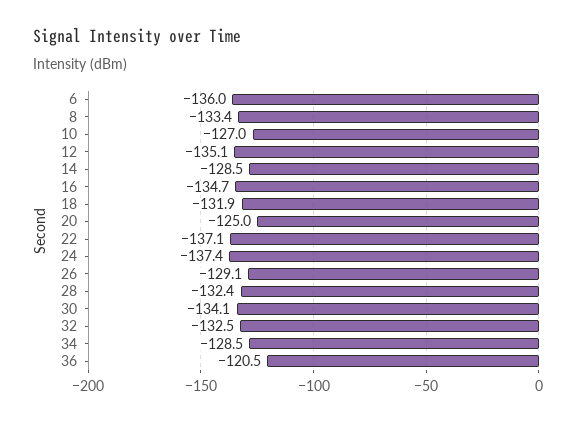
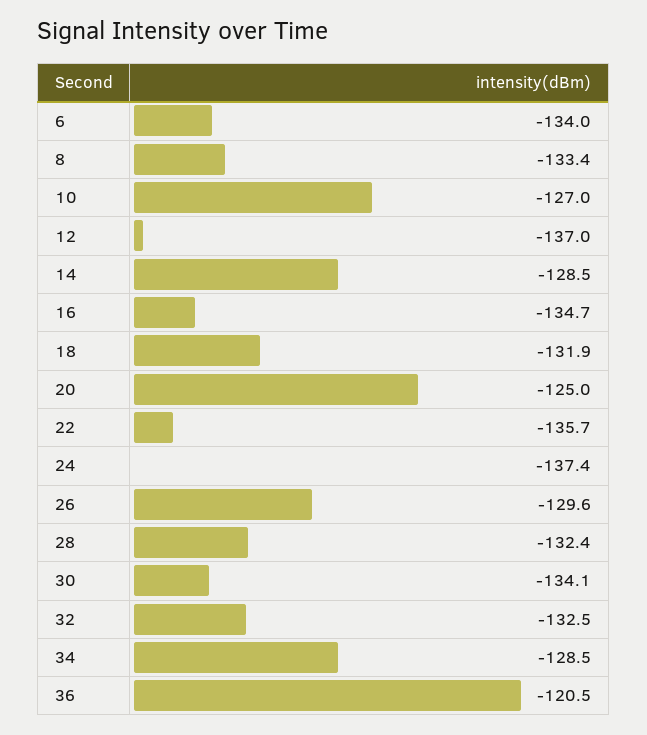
  {
-   "6": -136,
+   "6": -134,
    "8": -133.4,
    "10": -127,
-   "12": -135.1,
+   "12": -137,
    "14": -128.5,
    "16": -134.7,
    "18": -131.9,
    "20": -125,
-   "22": -137.1,
+   "22": -135.7,
    "24": -137.4,
-   "26": -129.1,
+   "26": -129.6,
    "28": -132.4,
    "30": -134.1,
    "32": -132.5,
    "34": -128.5,
    "36": -120.5
  }

